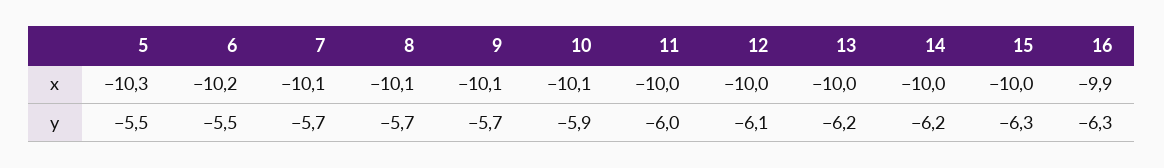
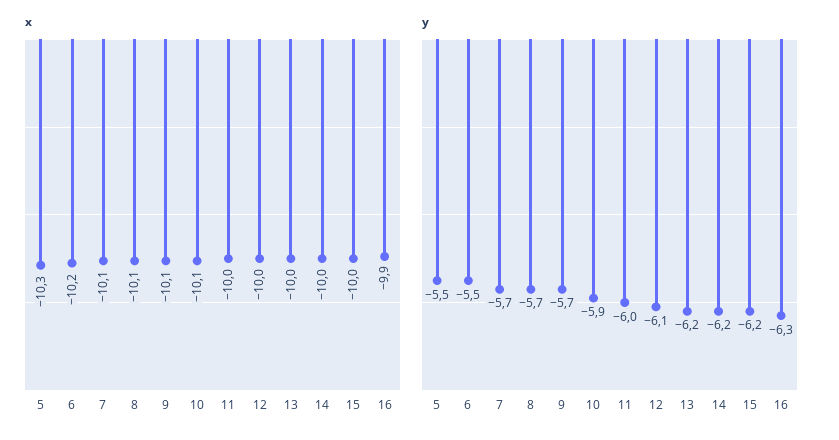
  {
    "x": {
      "5": -10.3,
      "6": -10.2,
      "7": -10.1,
      "8": -10.1,
      "9": -10.1,
      "10": -10.1,
      "11": -10,
      "12": -10,
      "13": -10,
      "14": -10,
      "15": -10,
      "16": -9.9
    },
    "y": {
      "5": -5.5,
      "6": -5.5,
      "7": -5.7,
      "8": -5.7,
      "9": -5.7,
      "10": -5.9,
      "11": -6,
      "12": -6.1,
      "13": -6.2,
      "14": -6.2,
-     "15": -6.3,
+     "15": -6.2,
      "16": -6.3
    }
  }

